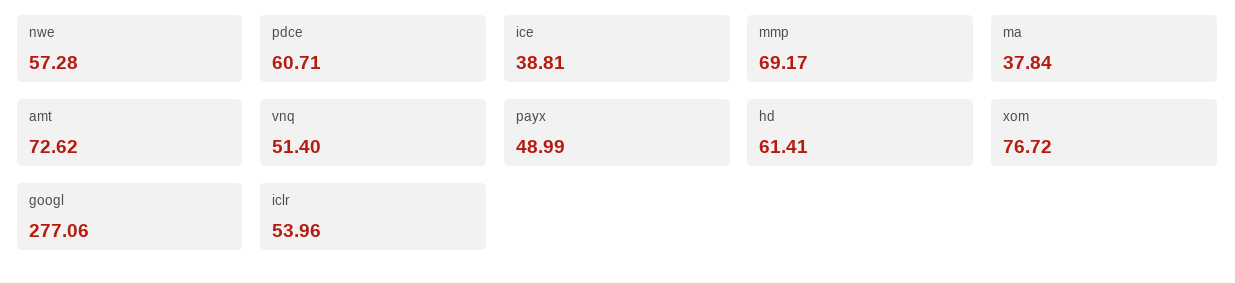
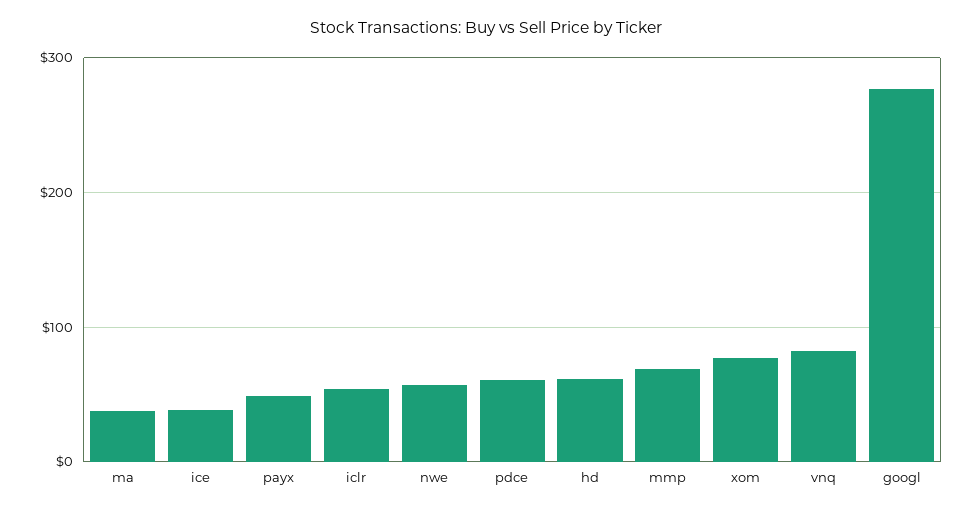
  {
    "nwe": 57.28,
    "pdce": 60.71,
    "ice": 38.81,
    "mmp": 69.17,
    "ma": 37.84,
-   "amt": 72.62,
-   "vnq": 51.4,
+   "vnq": 80,
    "payx": 48.99,
    "hd": 61.41,
    "xom": 76.72,
    "googl": 277.06,
    "iclr": 53.96
  }

